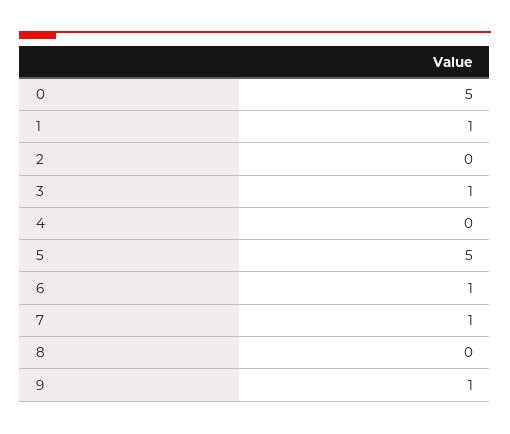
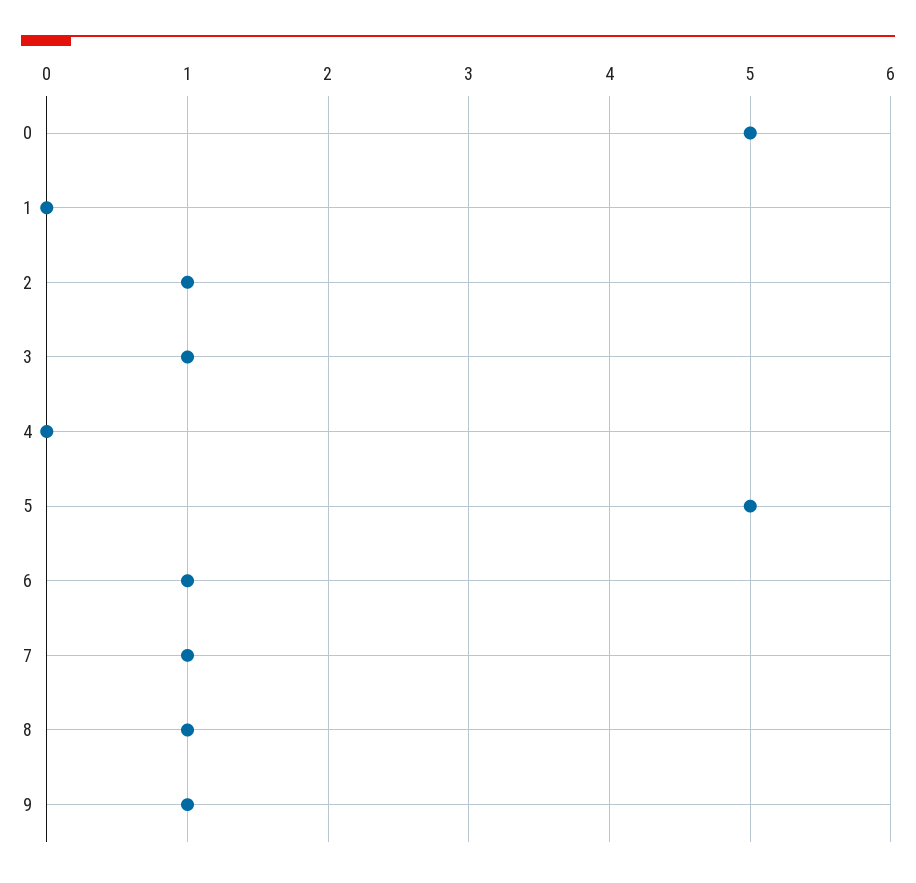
  {
    "0": 5,
-   "1": 1,
+   "1": 0,
-   "2": 0,
+   "2": 1,
    "3": 1,
    "4": 0,
    "5": 5,
    "6": 1,
    "7": 1,
-   "8": 0,
+   "8": 1,
    "9": 1
  }

